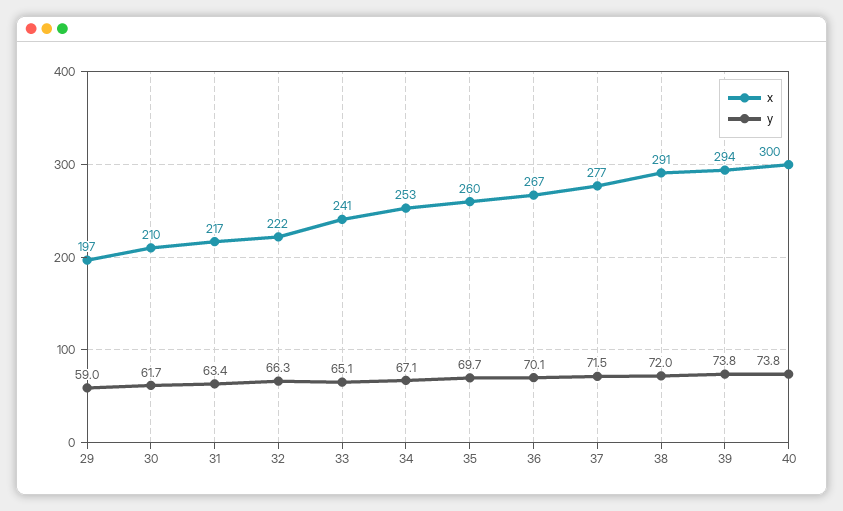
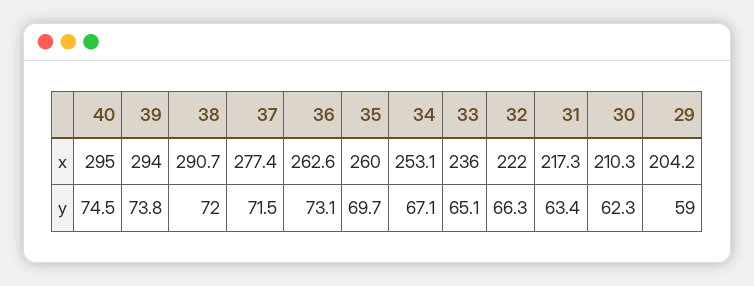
  {
    "x": {
-     "29": 197,
+     "29": 204.2,
      "30": 210.3,
      "31": 217.3,
      "32": 222,
-     "33": 241,
+     "33": 236,
      "34": 253.1,
      "35": 260,
-     "36": 267,
+     "36": 262.6,
      "37": 277.4,
      "38": 290.7,
      "39": 294,
-     "40": 300
+     "40": 295
    },
    "y": {
      "29": 59,
-     "30": 61.7,
+     "30": 62.3,
      "31": 63.4,
      "32": 66.3,
      "33": 65.1,
      "34": 67.1,
      "35": 69.7,
-     "36": 70.1,
+     "36": 73.1,
      "37": 71.5,
      "38": 72,
      "39": 73.8,
-     "40": 73.8
+     "40": 74.5
    }
  }

